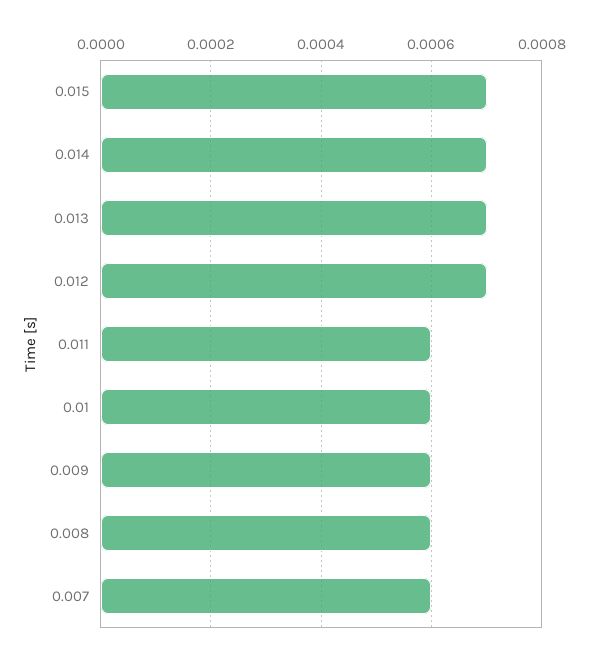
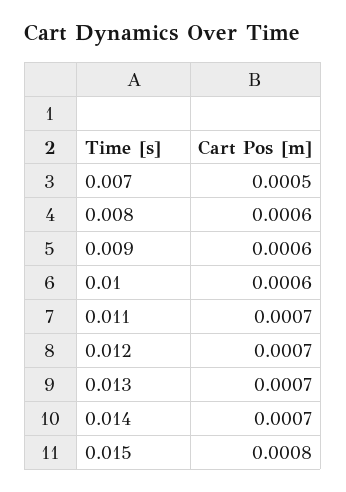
  {
-   "0.015": 0.0007,
+   "0.015": 0.0008,
    "0.014": 0.0007,
    "0.013": 0.0007,
    "0.012": 0.0007,
-   "0.011": 0.0006,
+   "0.011": 0.0007,
    "0.01": 0.0006,
    "0.009": 0.0006,
    "0.008": 0.0006,
-   "0.007": 0.0006
+   "0.007": 0.0005
  }

